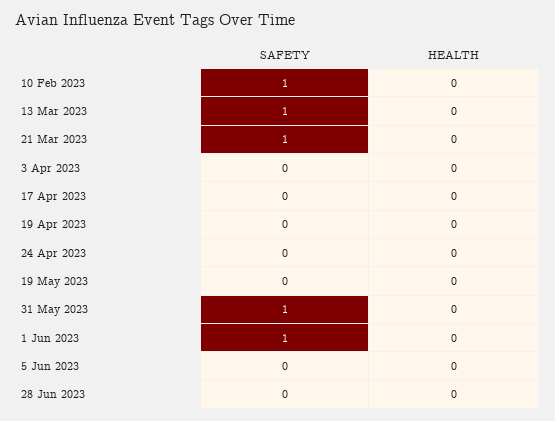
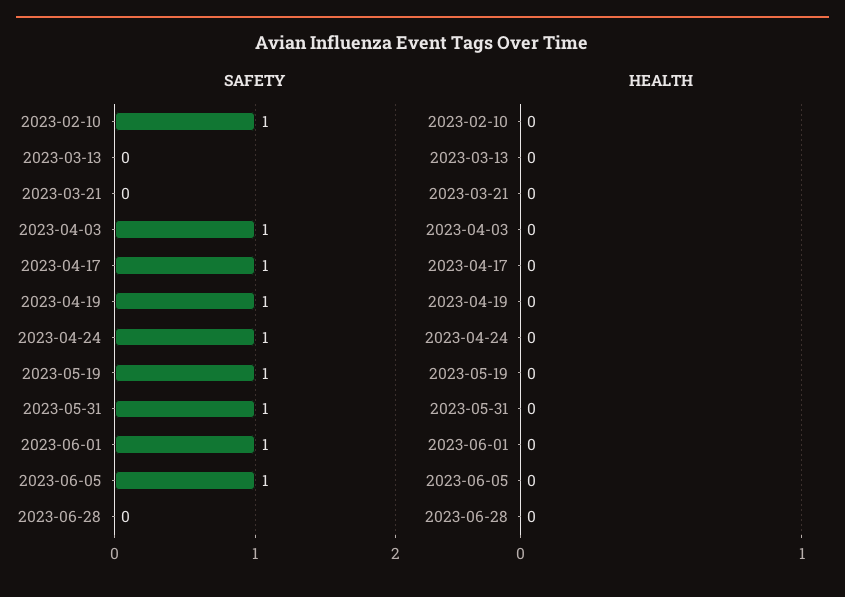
  {
    "SAFETY": {
      "10 Feb 2023": 1,
-     "13 Mar 2023": 1,
+     "13 Mar 2023": 0,
-     "21 Mar 2023": 1,
+     "21 Mar 2023": 0,
-     "3 Apr 2023": 0,
+     "3 Apr 2023": 1,
-     "17 Apr 2023": 0,
+     "17 Apr 2023": 1,
-     "19 Apr 2023": 0,
+     "19 Apr 2023": 1,
-     "24 Apr 2023": 0,
+     "24 Apr 2023": 1,
-     "19 May 2023": 0,
+     "19 May 2023": 1,
      "31 May 2023": 1,
      "1 Jun 2023": 1,
-     "5 Jun 2023": 0,
+     "5 Jun 2023": 1,
      "28 Jun 2023": 0
    },
    "HEALTH": {
      "10 Feb 2023": 0,
      "13 Mar 2023": 0,
      "21 Mar 2023": 0,
      "3 Apr 2023": 0,
      "17 Apr 2023": 0,
      "19 Apr 2023": 0,
      "24 Apr 2023": 0,
      "19 May 2023": 0,
      "31 May 2023": 0,
      "1 Jun 2023": 0,
      "5 Jun 2023": 0,
      "28 Jun 2023": 0
    }
  }

